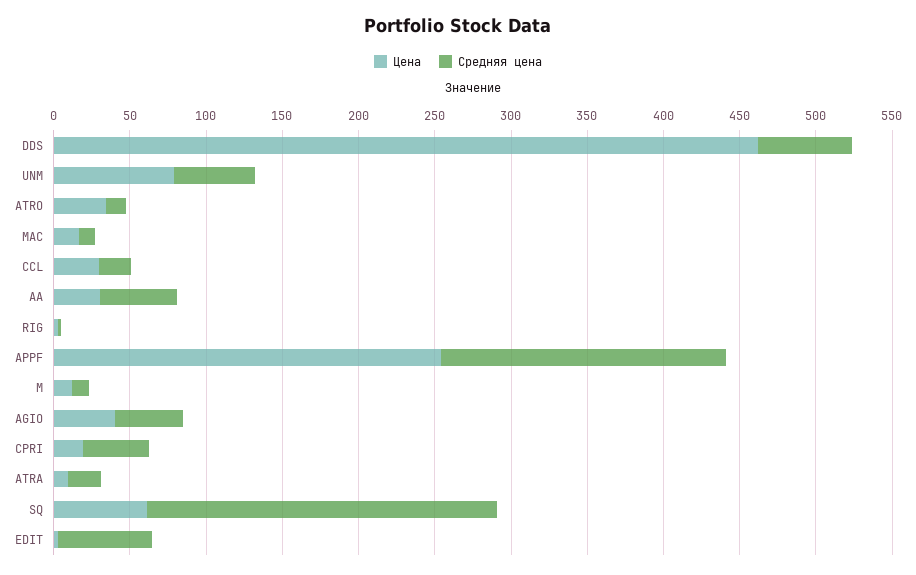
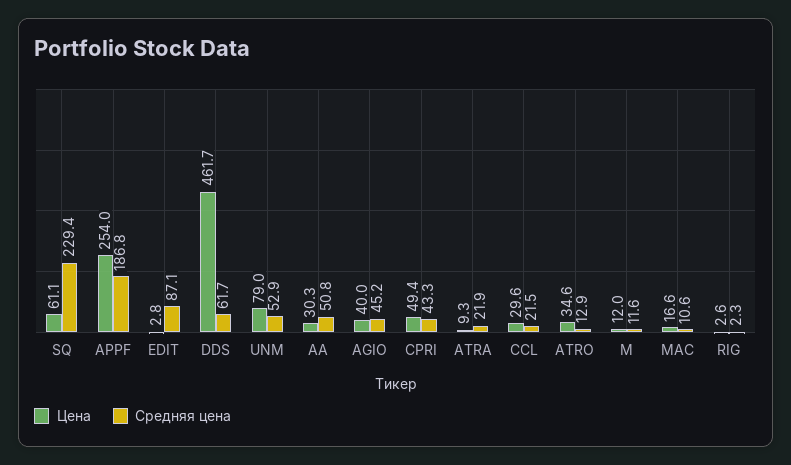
  {
    "Цена": {
      "DDS": 461.7,
      "UNM": 79,
      "ATRO": 34.6,
      "MAC": 16.6,
      "CCL": 29.6,
      "AA": 30.3,
      "RIG": 2.6,
      "APPF": 254,
      "M": 12,
      "AGIO": 40,
-     "CPRI": 20,
+     "CPRI": 49.4,
      "ATRA": 9.3,
      "SQ": 61.1,
      "EDIT": 2.8
    },
    "Средняя цена": {
      "DDS": 61.7,
      "UNM": 52.9,
      "ATRO": 12.9,
      "MAC": 10.6,
      "CCL": 21.5,
      "AA": 50.8,
      "RIG": 2.3,
      "APPF": 186.8,
      "M": 11.6,
      "AGIO": 45.2,
      "CPRI": 43.3,
      "ATRA": 21.9,
      "SQ": 229.4,
-     "EDIT": 60
+     "EDIT": 87.1
    }
  }

